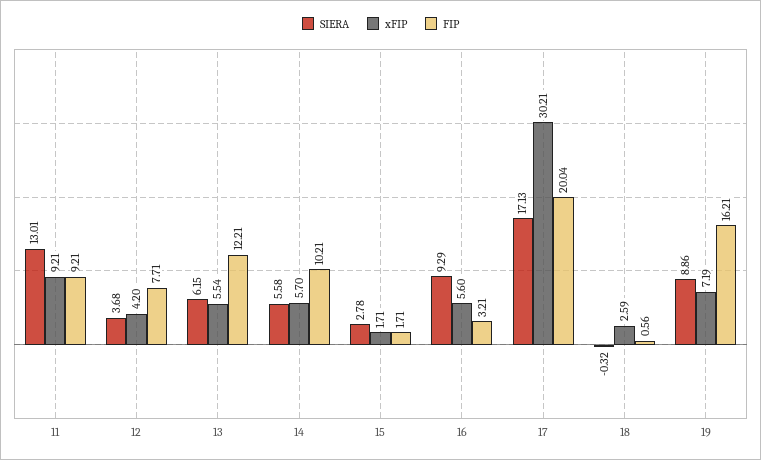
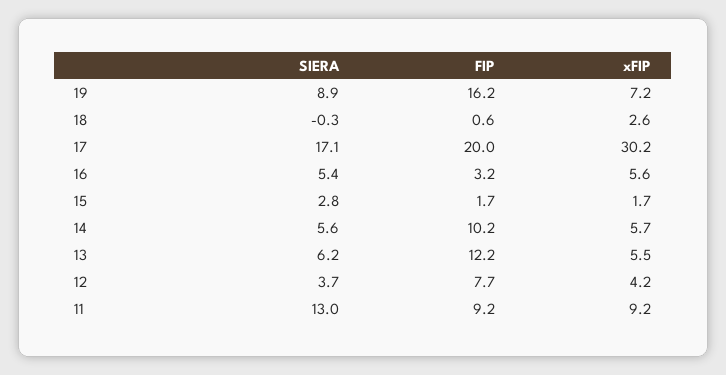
  {
    "SIERA": {
      "11": 13.01,
      "12": 3.68,
      "13": 6.15,
      "14": 5.58,
      "15": 2.78,
-     "16": 9.29,
+     "16": 5.4,
      "17": 17.13,
      "18": -0.32,
      "19": 8.86
    },
    "xFIP": {
      "11": 9.21,
      "12": 4.2,
      "13": 5.54,
      "14": 5.7,
      "15": 1.71,
      "16": 5.6,
      "17": 30.21,
      "18": 2.59,
      "19": 7.19
    },
    "FIP": {
      "11": 9.21,
      "12": 7.71,
      "13": 12.21,
      "14": 10.21,
      "15": 1.71,
      "16": 3.21,
      "17": 20.04,
      "18": 0.56,
      "19": 16.21
    }
  }

